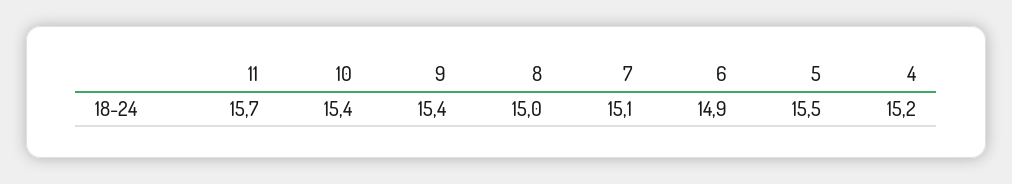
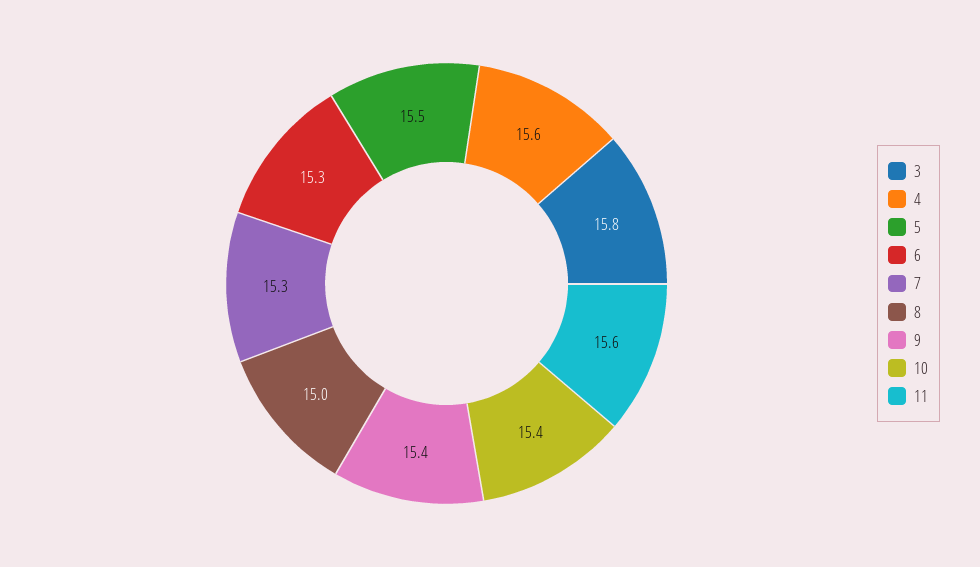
  {
-   "11": 15.7,
+   "11": 15.6,
    "10": 15.4,
    "9": 15.4,
    "8": 15,
-   "7": 15.1,
+   "7": 15.3,
-   "6": 14.9,
+   "6": 15.3,
    "5": 15.5,
-   "4": 15.2
+   "4": 15.6,
+   "3": 15.8
  }

